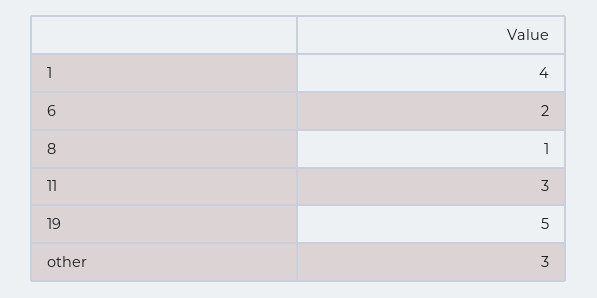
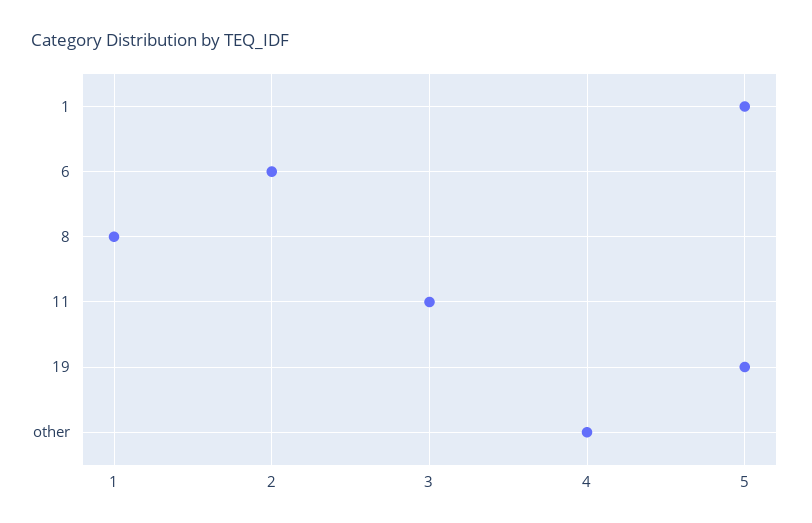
  {
-   "1": 4,
+   "1": 5,
    "6": 2,
    "8": 1,
    "11": 3,
    "19": 5,
-   "other": 3
+   "other": 4
  }

